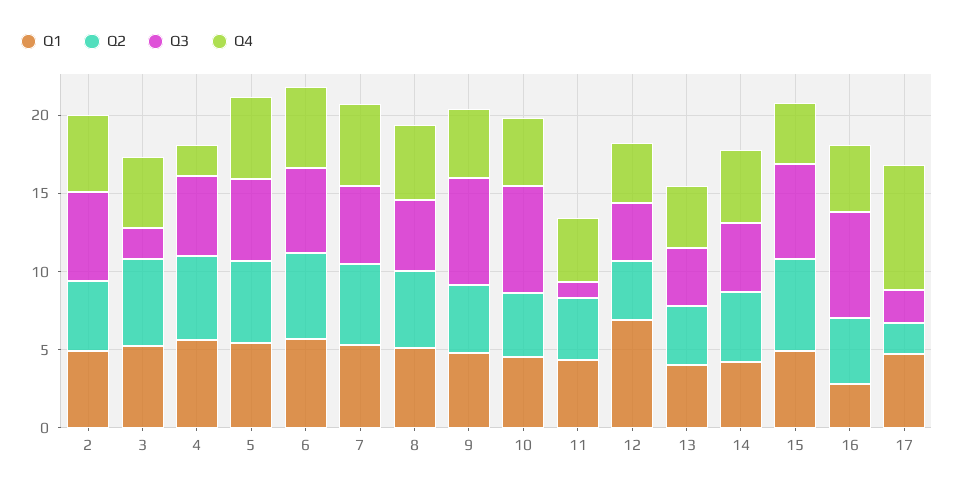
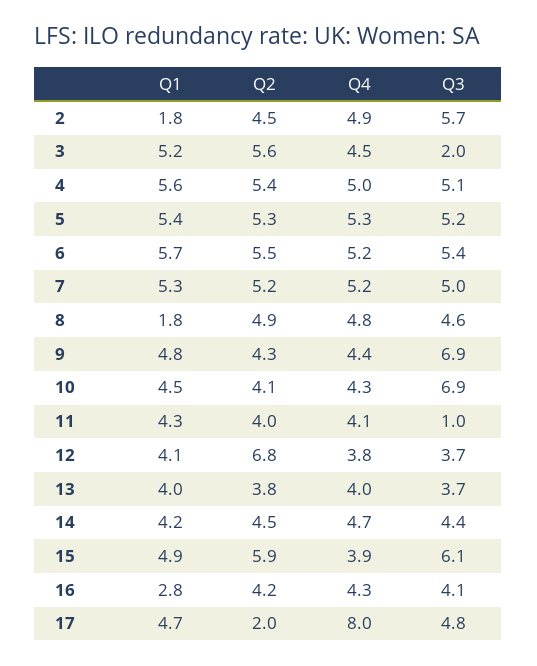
  {
    "Q1": {
-     "2": 5,
+     "2": 1.8,
      "3": 5.2,
      "4": 5.6,
      "5": 5.4,
      "6": 5.7,
      "7": 5.3,
-     "8": 5,
+     "8": 1.8,
      "9": 4.8,
      "10": 4.5,
      "11": 4.3,
-     "12": 7,
+     "12": 4.1,
      "13": 4,
      "14": 4.2,
      "15": 4.9,
      "16": 2.8,
      "17": 4.7
    },
    "Q2": {
      "2": 4.5,
      "3": 5.6,
      "4": 5.4,
      "5": 5.3,
      "6": 5.5,
      "7": 5.2,
      "8": 4.9,
      "9": 4.3,
      "10": 4.1,
      "11": 4,
-     "12": 4,
+     "12": 6.8,
      "13": 3.8,
      "14": 4.5,
      "15": 5.9,
      "16": 4.2,
      "17": 2
    },
    "Q3": {
      "2": 5.7,
      "3": 2,
      "4": 5.1,
      "5": 5.2,
      "6": 5.4,
      "7": 5,
      "8": 4.6,
      "9": 6.9,
      "10": 6.9,
      "11": 1,
      "12": 3.7,
      "13": 3.7,
      "14": 4.4,
      "15": 6.1,
-     "16": 7,
+     "16": 4.1,
-     "17": 2
+     "17": 4.8
    },
    "Q4": {
      "2": 4.9,
      "3": 4.5,
-     "4": 2,
+     "4": 5,
      "5": 5.3,
      "6": 5.2,
      "7": 5.2,
      "8": 4.8,
      "9": 4.4,
      "10": 4.3,
      "11": 4.1,
      "12": 3.8,
      "13": 4,
      "14": 4.7,
      "15": 3.9,
      "16": 4.3,
      "17": 8
    }
  }

